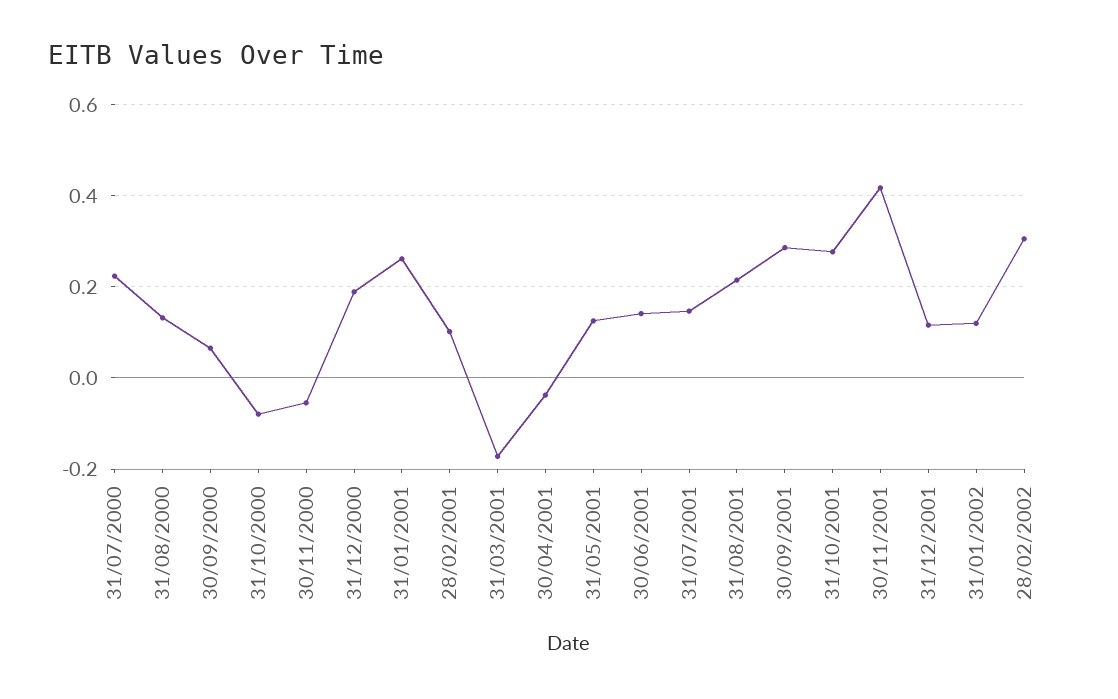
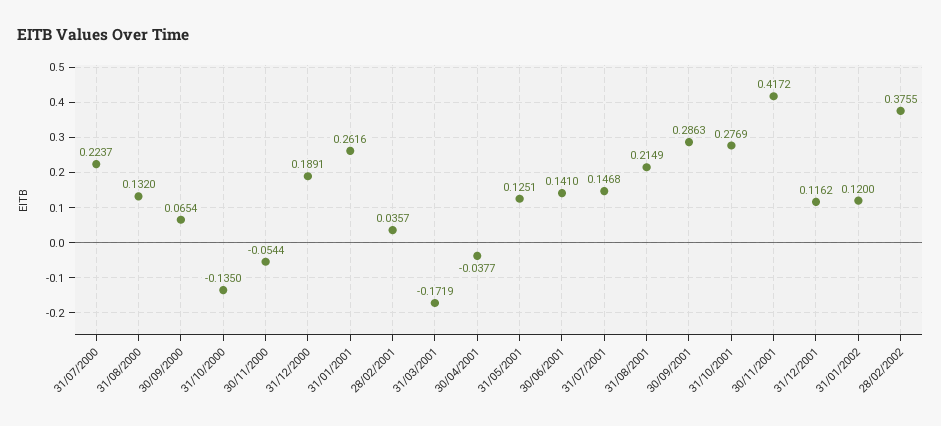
  {
    "31/07/2000": 0.2237,
    "31/08/2000": 0.132,
    "30/09/2000": 0.0654,
-   "31/10/2000": -0.08,
+   "31/10/2000": -0.135,
    "30/11/2000": -0.0544,
    "31/12/2000": 0.1891,
    "31/01/2001": 0.2616,
-   "28/02/2001": 0.1,
+   "28/02/2001": 0.0357,
    "31/03/2001": -0.1719,
    "30/04/2001": -0.0377,
    "31/05/2001": 0.1251,
    "30/06/2001": 0.141,
    "31/07/2001": 0.1468,
    "31/08/2001": 0.2149,
    "30/09/2001": 0.2863,
    "31/10/2001": 0.2769,
    "30/11/2001": 0.4172,
    "31/12/2001": 0.1162,
    "31/01/2002": 0.12,
-   "28/02/2002": 0.3
+   "28/02/2002": 0.3755
  }

